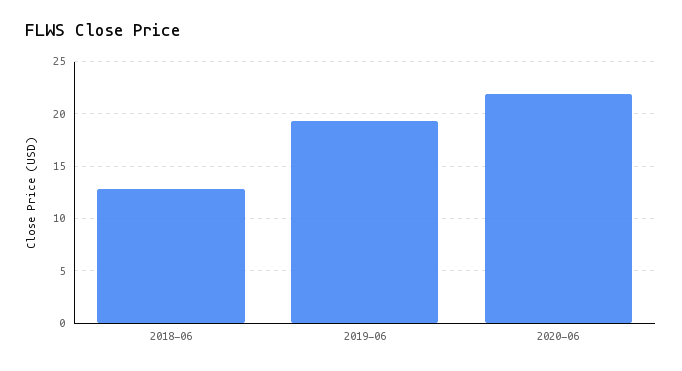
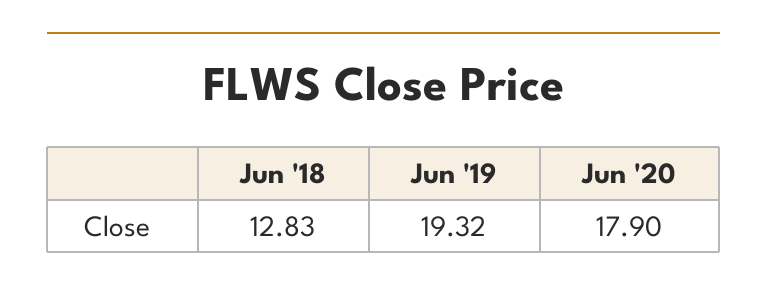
  {
    "2018-06": 12.83,
    "2019-06": 19.32,
-   "2020-06": 22
+   "2020-06": 17.9
  }

